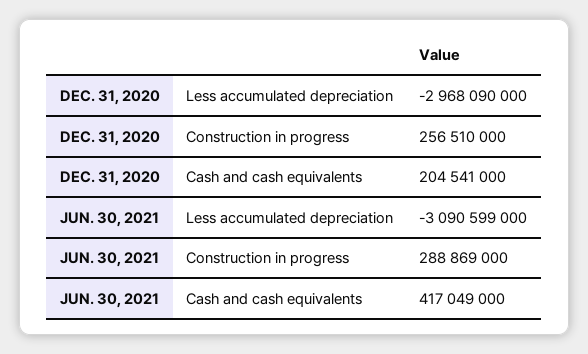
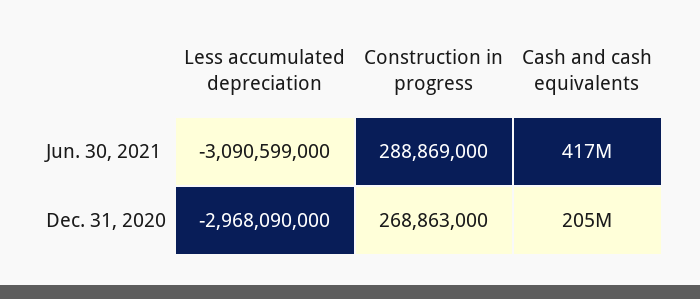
  {
    "DEC. 31, 2020": {
      "Less accumulated depreciation": -2968090000,
-     "Construction in progress": 256510000,
+     "Construction in progress": 268863000,
      "Cash and cash equivalents": 204541000
    },
    "JUN. 30, 2021": {
      "Less accumulated depreciation": -3090599000,
      "Construction in progress": 288869000,
      "Cash and cash equivalents": 417049000
    }
  }

